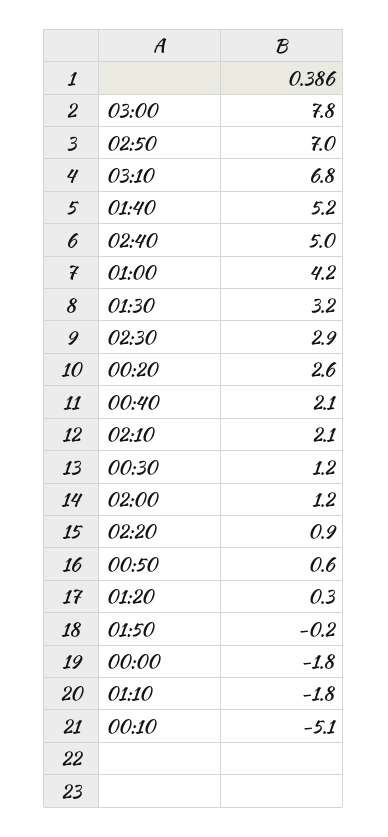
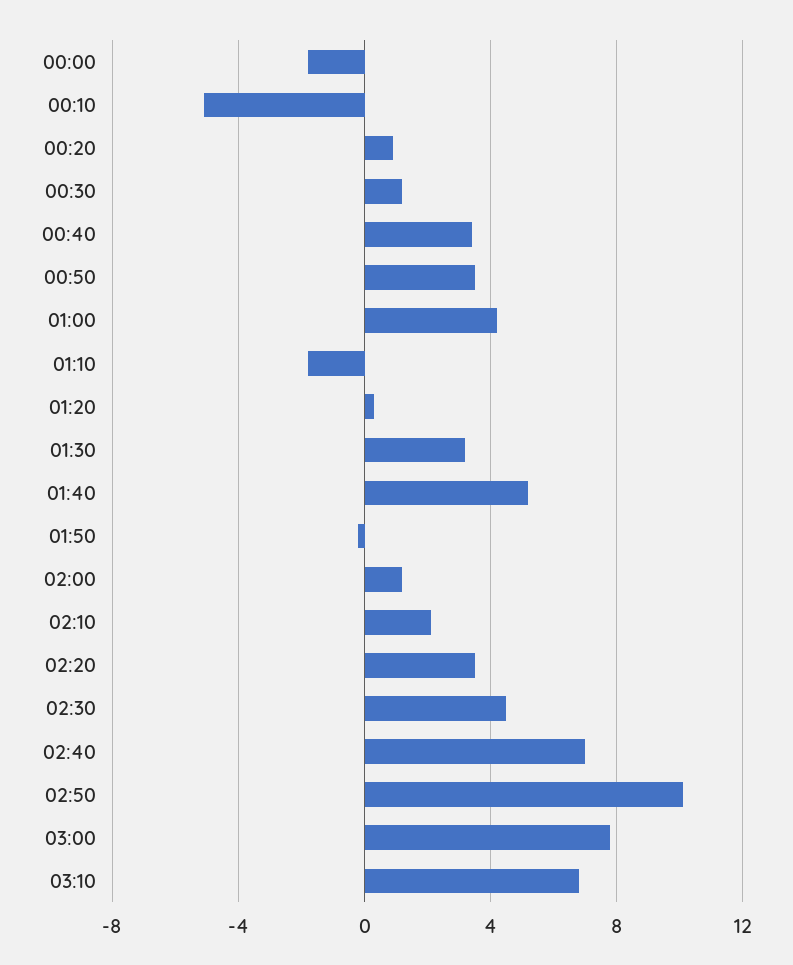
  {
    "03:00": 7.8,
-   "02:50": 7,
+   "02:50": 10,
    "03:10": 6.8,
    "01:40": 5.2,
-   "02:40": 5,
+   "02:40": 7,
    "01:00": 4.2,
    "01:30": 3.2,
-   "02:30": 2.9,
+   "02:30": 4.5,
-   "00:20": 2.6,
+   "00:20": 1,
-   "00:40": 2.1,
+   "00:40": 3.5,
    "02:10": 2.1,
    "00:30": 1.2,
    "02:00": 1.2,
-   "02:20": 0.9,
+   "02:20": 3.5,
-   "00:50": 0.6,
+   "00:50": 3.5,
    "01:20": 0.3,
    "01:50": -0.2,
    "00:00": -1.8,
    "01:10": -1.8,
    "00:10": -5.1
  }

